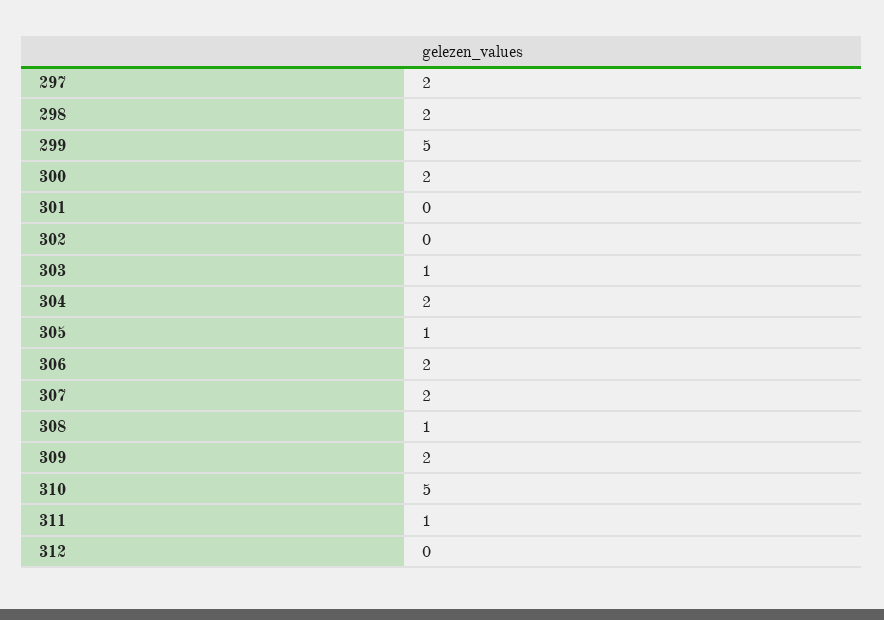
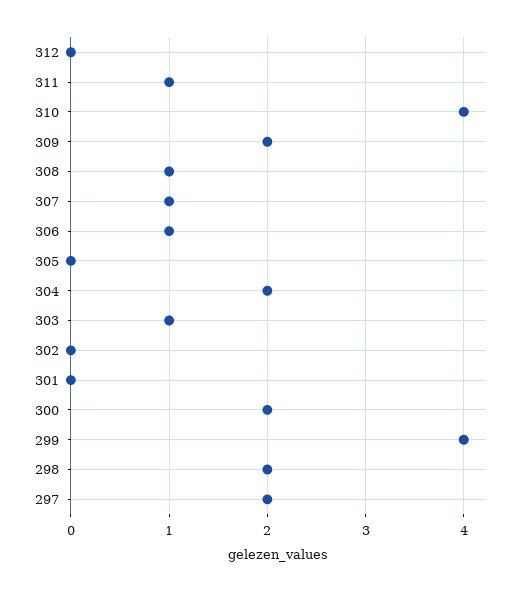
  {
    "297": 2,
    "298": 2,
-   "299": 5,
+   "299": 4,
    "300": 2,
    "301": 0,
    "302": 0,
    "303": 1,
    "304": 2,
-   "305": 1,
+   "305": 0,
-   "306": 2,
+   "306": 1,
-   "307": 2,
+   "307": 1,
    "308": 1,
    "309": 2,
-   "310": 5,
+   "310": 4,
    "311": 1,
    "312": 0
  }

